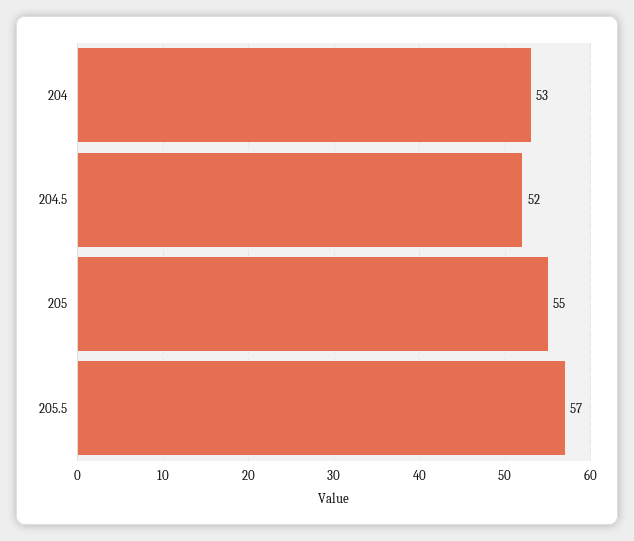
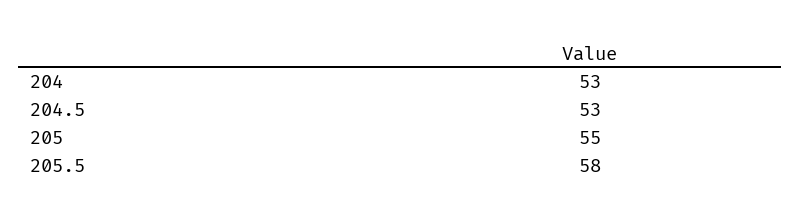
  {
    "204": 53,
-   "204.5": 52,
+   "204.5": 53,
    "205": 55,
-   "205.5": 57
+   "205.5": 58
  }

